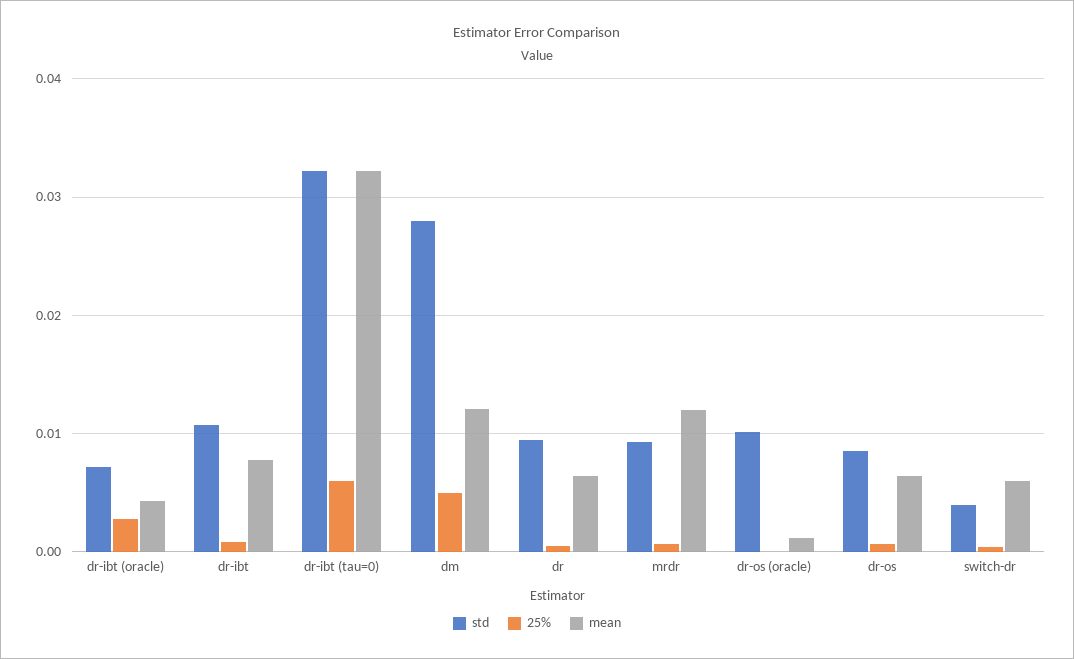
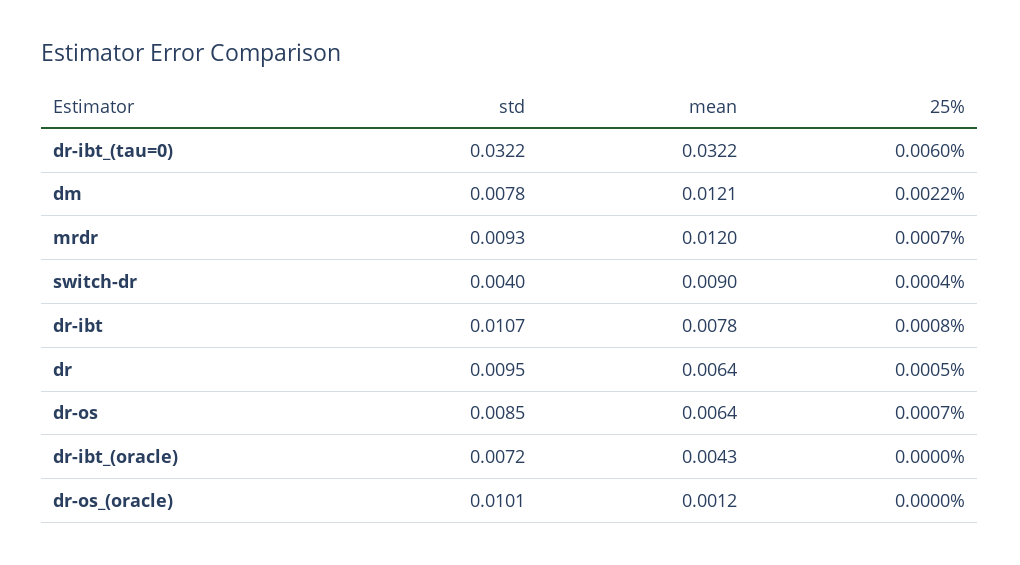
  {
    "std": {
      "dr-ibt (oracle)": 0.0072,
      "dr-ibt": 0.0107,
      "dr-ibt (tau=0)": 0.0322,
-     "dm": 0.028,
+     "dm": 0.0078,
      "dr": 0.0095,
      "mrdr": 0.0093,
      "dr-os (oracle)": 0.0101,
      "dr-os": 0.0085,
      "switch-dr": 0.004
    },
    "25%": {
-     "dr-ibt (oracle)": 0.003,
+     "dr-ibt (oracle)": 0,
      "dr-ibt": 0.0008,
      "dr-ibt (tau=0)": 0.006,
-     "dm": 0.005,
+     "dm": 0.0022,
      "dr": 0.0005,
      "mrdr": 0.0007,
      "dr-os (oracle)": 0,
      "dr-os": 0.0007,
      "switch-dr": 0.0004
    },
    "mean": {
      "dr-ibt (oracle)": 0.0043,
      "dr-ibt": 0.0078,
      "dr-ibt (tau=0)": 0.0322,
      "dm": 0.0121,
      "dr": 0.0064,
      "mrdr": 0.012,
      "dr-os (oracle)": 0.0012,
      "dr-os": 0.0064,
-     "switch-dr": 0.006
+     "switch-dr": 0.009
    }
  }

